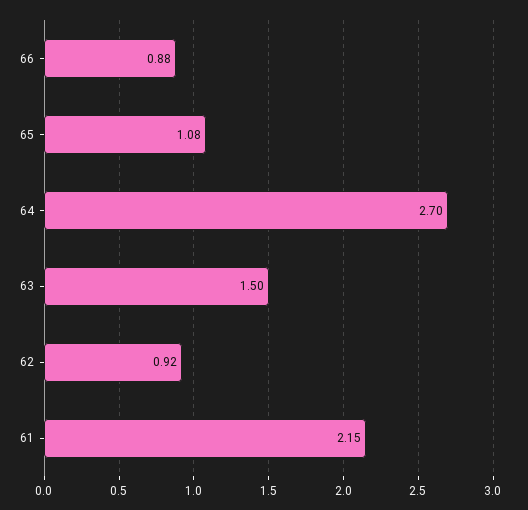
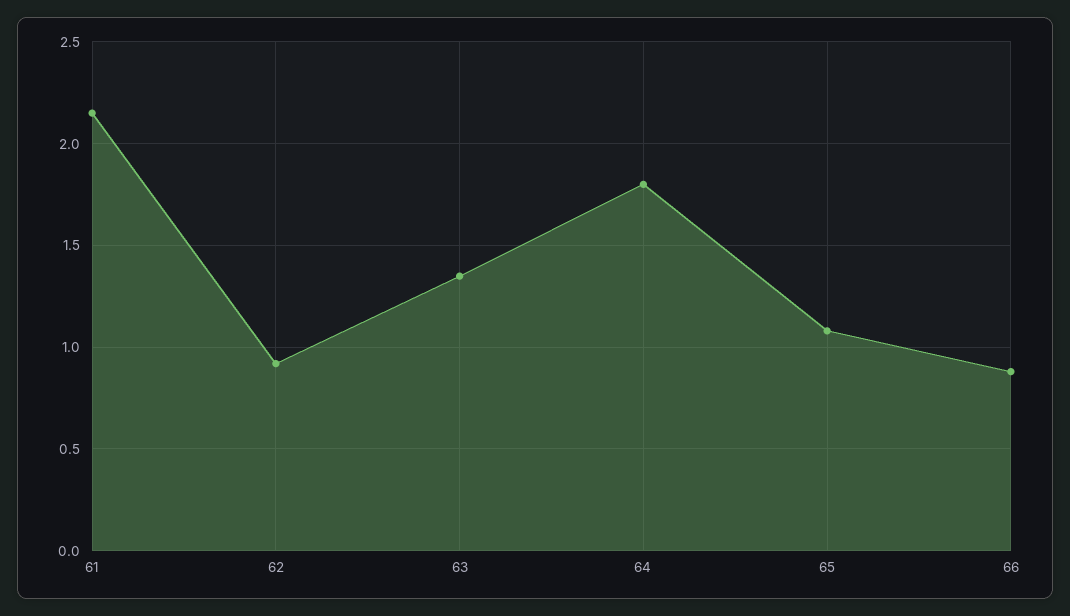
  {
    "66": 0.88,
    "65": 1.08,
-   "64": 2.7,
+   "64": 1.8,
-   "63": 1.5,
+   "63": 1.35,
    "62": 0.92,
    "61": 2.15
  }

